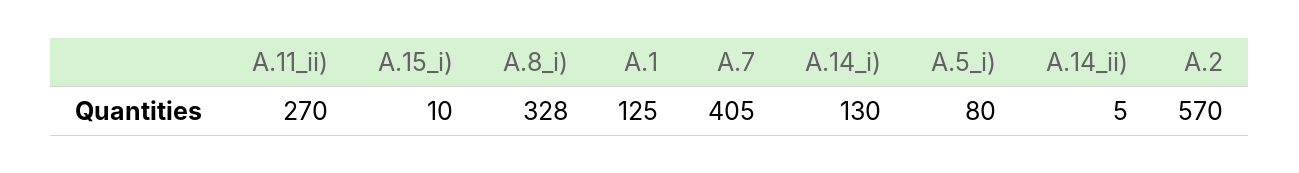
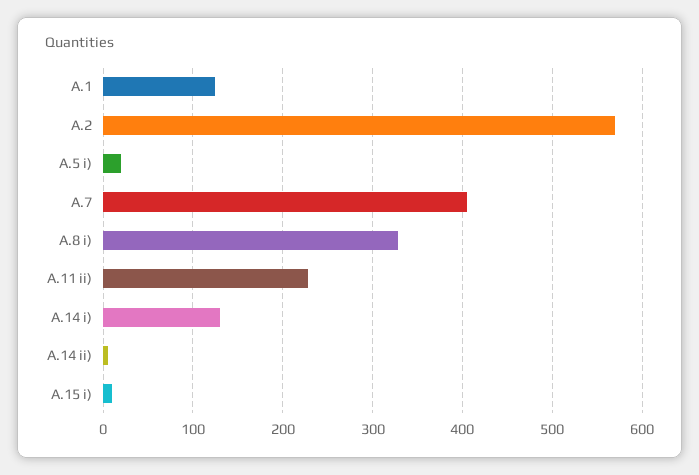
  {
-   "A.11_ii)": 270,
+   "A.11_ii)": 230,
    "A.15_i)": 10,
    "A.8_i)": 328,
    "A.1": 125,
    "A.7": 405,
    "A.14_i)": 130,
-   "A.5_i)": 80,
+   "A.5_i)": 20,
    "A.14_ii)": 5,
    "A.2": 570
  }

